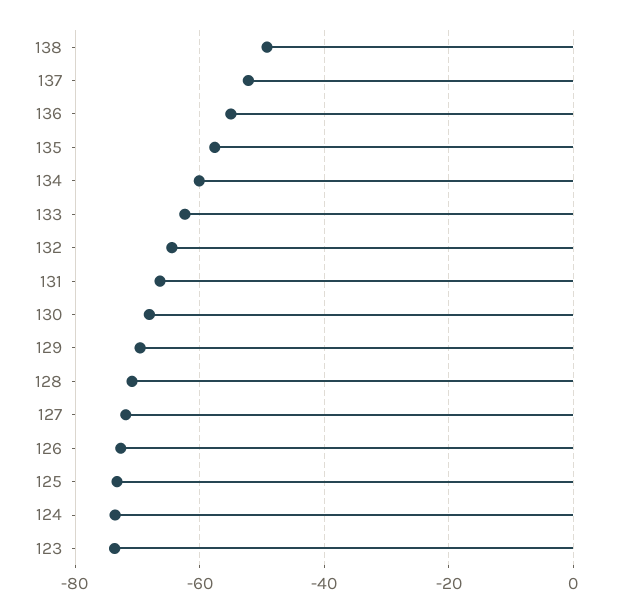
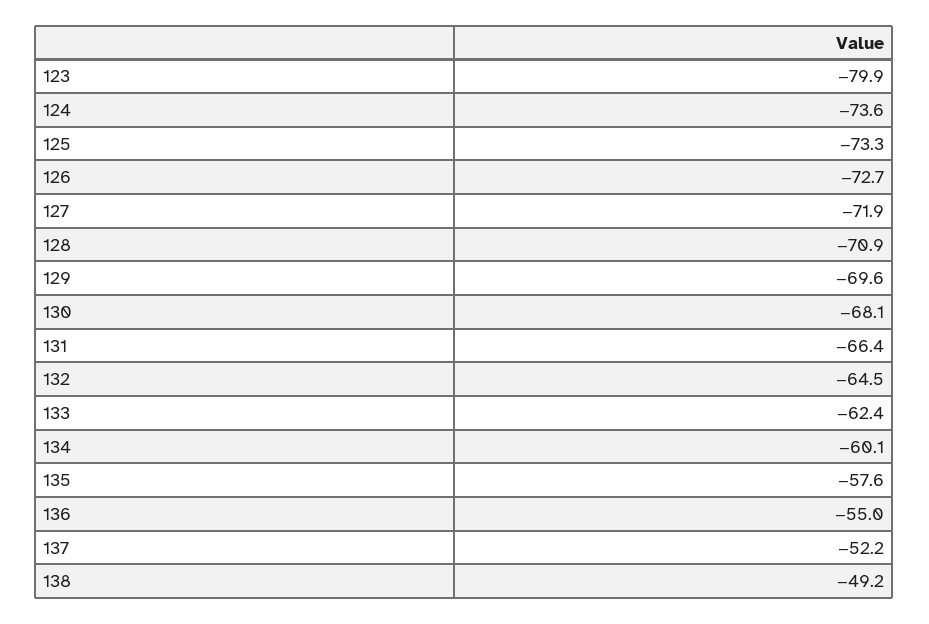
  {
    "138": -49.2,
    "137": -52.2,
    "136": -55,
    "135": -57.6,
    "134": -60.1,
    "133": -62.4,
    "132": -64.5,
    "131": -66.4,
    "130": -68.1,
    "129": -69.6,
    "128": -70.9,
    "127": -71.9,
    "126": -72.7,
    "125": -73.3,
    "124": -73.6,
-   "123": -74
+   "123": -79.9
  }

